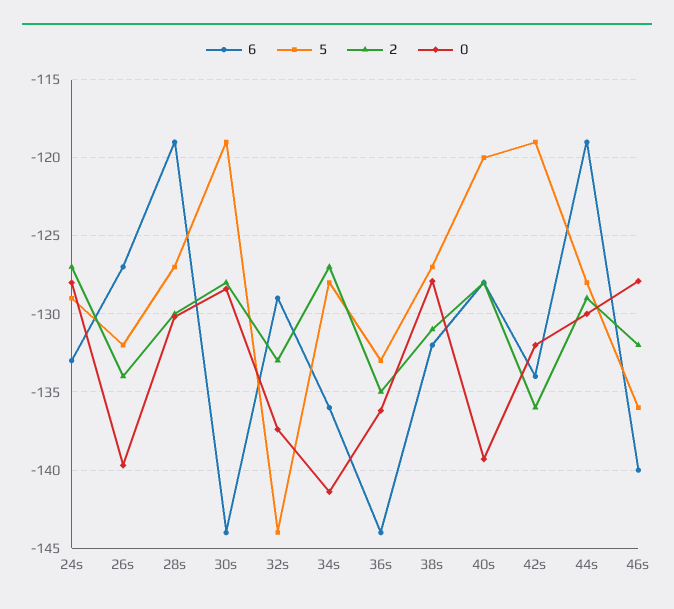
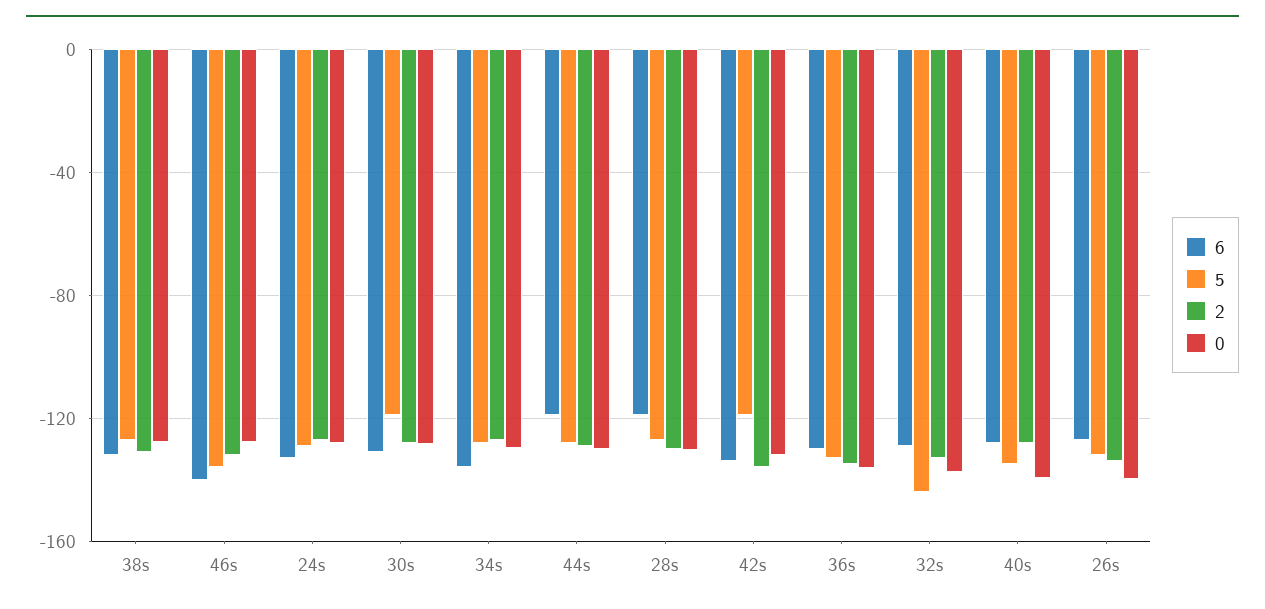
  {
    "6": {
      "24s": -133,
      "26s": -127,
      "28s": -119,
-     "30s": -144,
+     "30s": -130,
      "32s": -129,
      "34s": -136,
-     "36s": -144,
+     "36s": -130,
      "38s": -132,
      "40s": -128,
      "42s": -134,
      "44s": -119,
      "46s": -140
    },
    "5": {
      "24s": -129,
      "26s": -132,
      "28s": -127,
      "30s": -119,
      "32s": -144,
      "34s": -128,
      "36s": -133,
      "38s": -127,
-     "40s": -120,
+     "40s": -135,
      "42s": -119,
      "44s": -128,
      "46s": -136
    },
    "2": {
      "24s": -127,
      "26s": -134,
      "28s": -130,
      "30s": -128,
      "32s": -133,
      "34s": -127,
      "36s": -135,
      "38s": -131,
      "40s": -128,
      "42s": -136,
      "44s": -129,
      "46s": -132
    },
    "0": {
      "24s": -128,
      "26s": -139.5,
      "28s": -130,
      "30s": -128.5,
      "32s": -137.5,
-     "34s": -141.5,
+     "34s": -130,
      "36s": -136,
      "38s": -128,
      "40s": -139.5,
      "42s": -132,
      "44s": -130,
      "46s": -128
    }
  }

